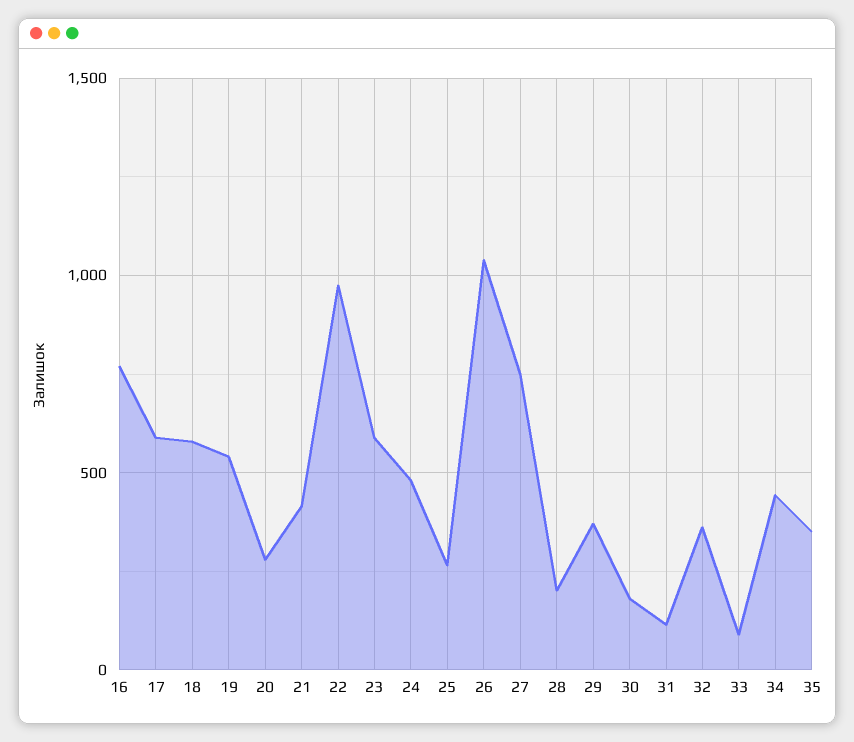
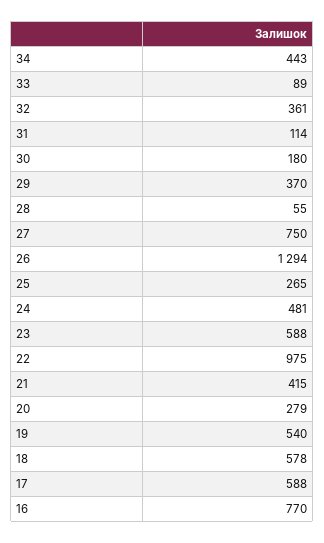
  {
    "16": 770,
    "17": 588,
    "18": 578,
    "19": 540,
    "20": 279,
    "21": 415,
    "22": 975,
    "23": 588,
    "24": 481,
    "25": 265,
-   "26": 1050,
+   "26": 1294,
    "27": 750,
-   "28": 200,
+   "28": 55,
    "29": 370,
    "30": 180,
    "31": 114,
    "32": 361,
    "33": 89,
-   "34": 443,
+   "34": 443
-   "35": 350
  }

